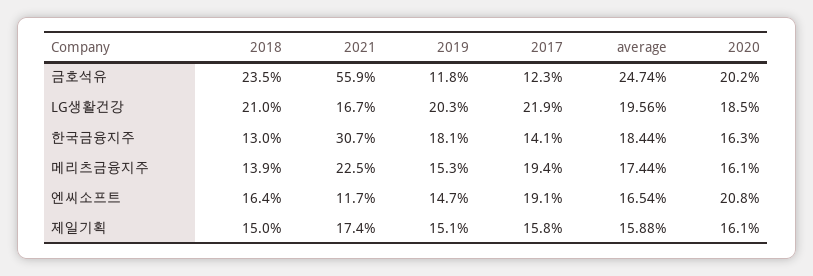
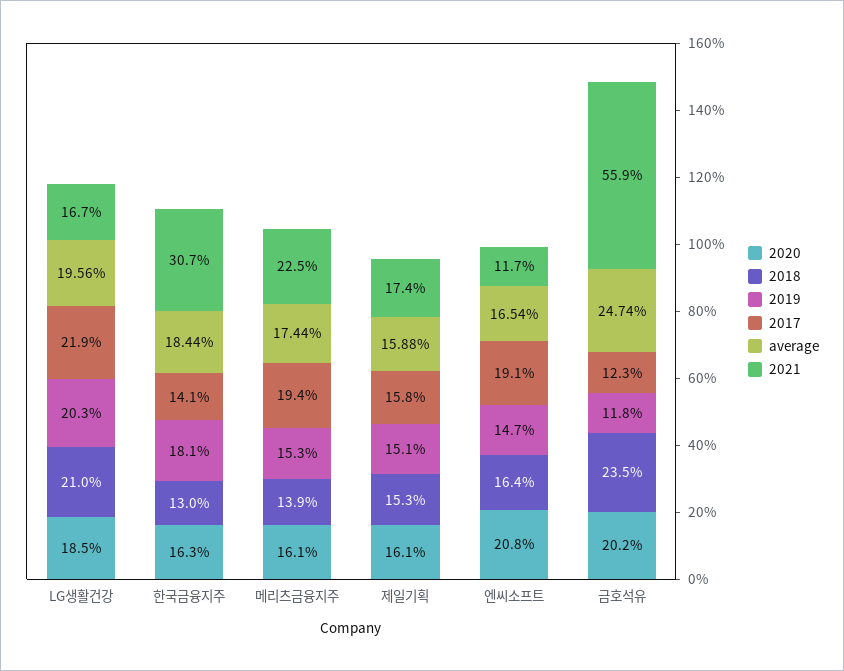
  {
    "2018": {
      "금호석유": 23.5,
      "LG생활건강": 21,
      "한국금융지주": 13,
      "메리츠금융지주": 13.9,
      "엔씨소프트": 16.4,
-     "제일기획": 15
+     "제일기획": 15.3
    },
    "2021": {
      "금호석유": 55.9,
      "LG생활건강": 16.7,
      "한국금융지주": 30.7,
      "메리츠금융지주": 22.5,
      "엔씨소프트": 11.7,
      "제일기획": 17.4
    },
    "2019": {
      "금호석유": 11.8,
      "LG생활건강": 20.3,
      "한국금융지주": 18.1,
      "메리츠금융지주": 15.3,
      "엔씨소프트": 14.7,
      "제일기획": 15.1
    },
    "2017": {
      "금호석유": 12.3,
      "LG생활건강": 21.9,
      "한국금융지주": 14.1,
      "메리츠금융지주": 19.4,
      "엔씨소프트": 19.1,
      "제일기획": 15.8
    },
    "average": {
      "금호석유": 24.74,
      "LG생활건강": 19.56,
      "한국금융지주": 18.44,
      "메리츠금융지주": 17.44,
      "엔씨소프트": 16.54,
      "제일기획": 15.88
    },
    "2020": {
      "금호석유": 20.2,
      "LG생활건강": 18.5,
      "한국금융지주": 16.3,
      "메리츠금융지주": 16.1,
      "엔씨소프트": 20.8,
      "제일기획": 16.1
    }
  }

